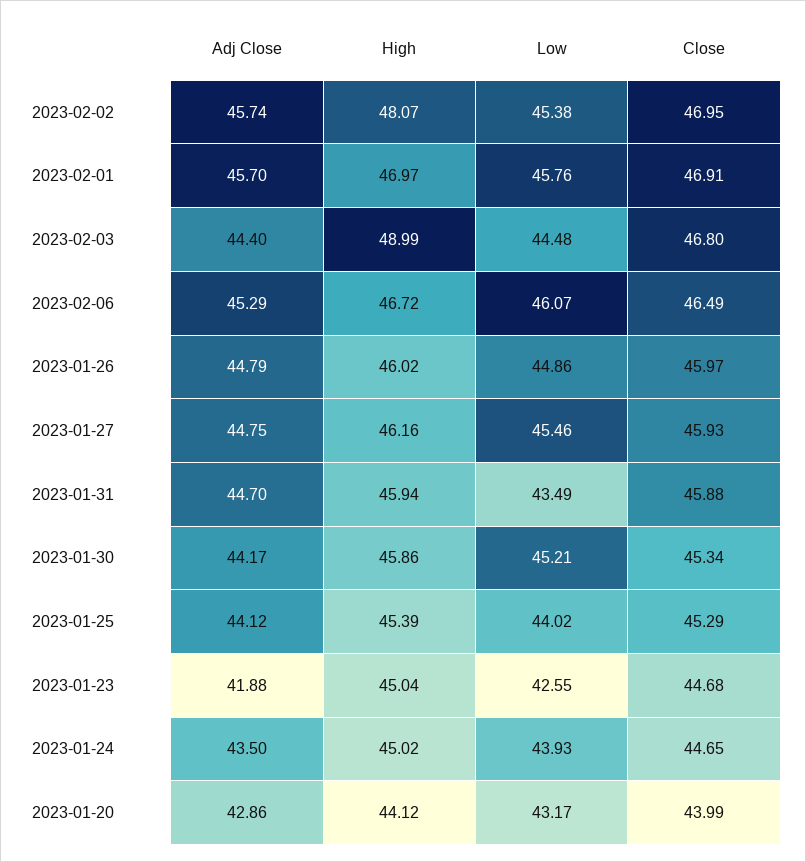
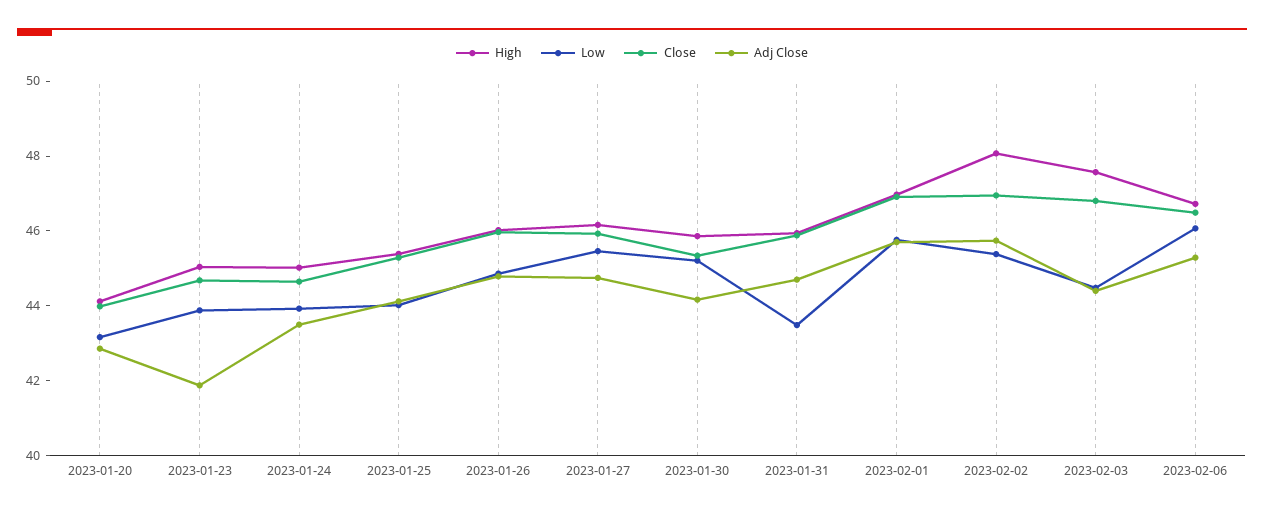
  {
    "Adj Close": {
      "2023-02-02": 45.74,
      "2023-02-01": 45.7,
      "2023-02-03": 44.4,
      "2023-02-06": 45.29,
      "2023-01-26": 44.79,
      "2023-01-27": 44.75,
      "2023-01-31": 44.7,
      "2023-01-30": 44.17,
      "2023-01-25": 44.12,
      "2023-01-23": 41.88,
      "2023-01-24": 43.5,
      "2023-01-20": 42.86
    },
    "High": {
      "2023-02-02": 48.07,
      "2023-02-01": 46.97,
-     "2023-02-03": 48.99,
+     "2023-02-03": 47.5,
      "2023-02-06": 46.72,
      "2023-01-26": 46.02,
      "2023-01-27": 46.16,
      "2023-01-31": 45.94,
      "2023-01-30": 45.86,
      "2023-01-25": 45.39,
      "2023-01-23": 45.04,
      "2023-01-24": 45.02,
      "2023-01-20": 44.12
    },
    "Low": {
      "2023-02-02": 45.38,
      "2023-02-01": 45.76,
      "2023-02-03": 44.48,
      "2023-02-06": 46.07,
      "2023-01-26": 44.86,
      "2023-01-27": 45.46,
      "2023-01-31": 43.49,
      "2023-01-30": 45.21,
      "2023-01-25": 44.02,
-     "2023-01-23": 42.55,
+     "2023-01-23": 44,
      "2023-01-24": 43.93,
      "2023-01-20": 43.17
    },
    "Close": {
      "2023-02-02": 46.95,
      "2023-02-01": 46.91,
      "2023-02-03": 46.8,
      "2023-02-06": 46.49,
      "2023-01-26": 45.97,
      "2023-01-27": 45.93,
      "2023-01-31": 45.88,
      "2023-01-30": 45.34,
      "2023-01-25": 45.29,
      "2023-01-23": 44.68,
      "2023-01-24": 44.65,
      "2023-01-20": 43.99
    }
  }

